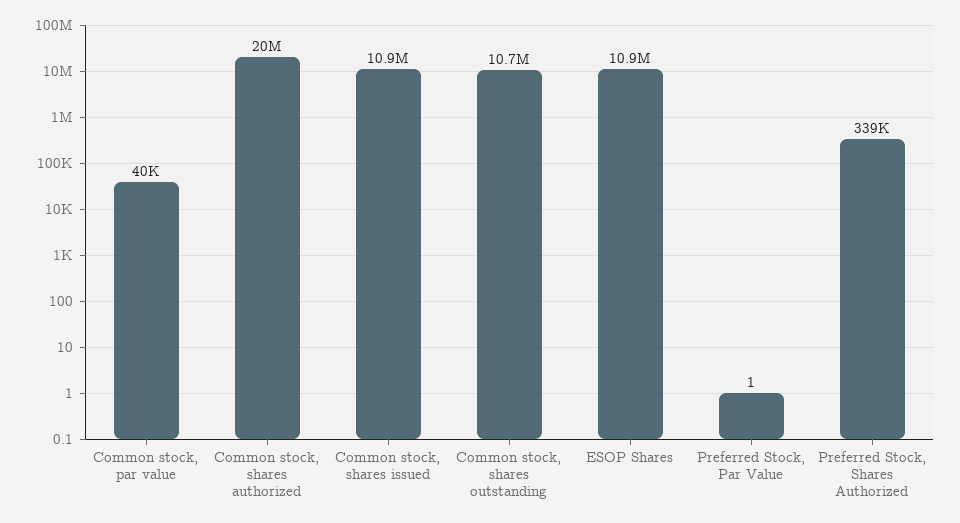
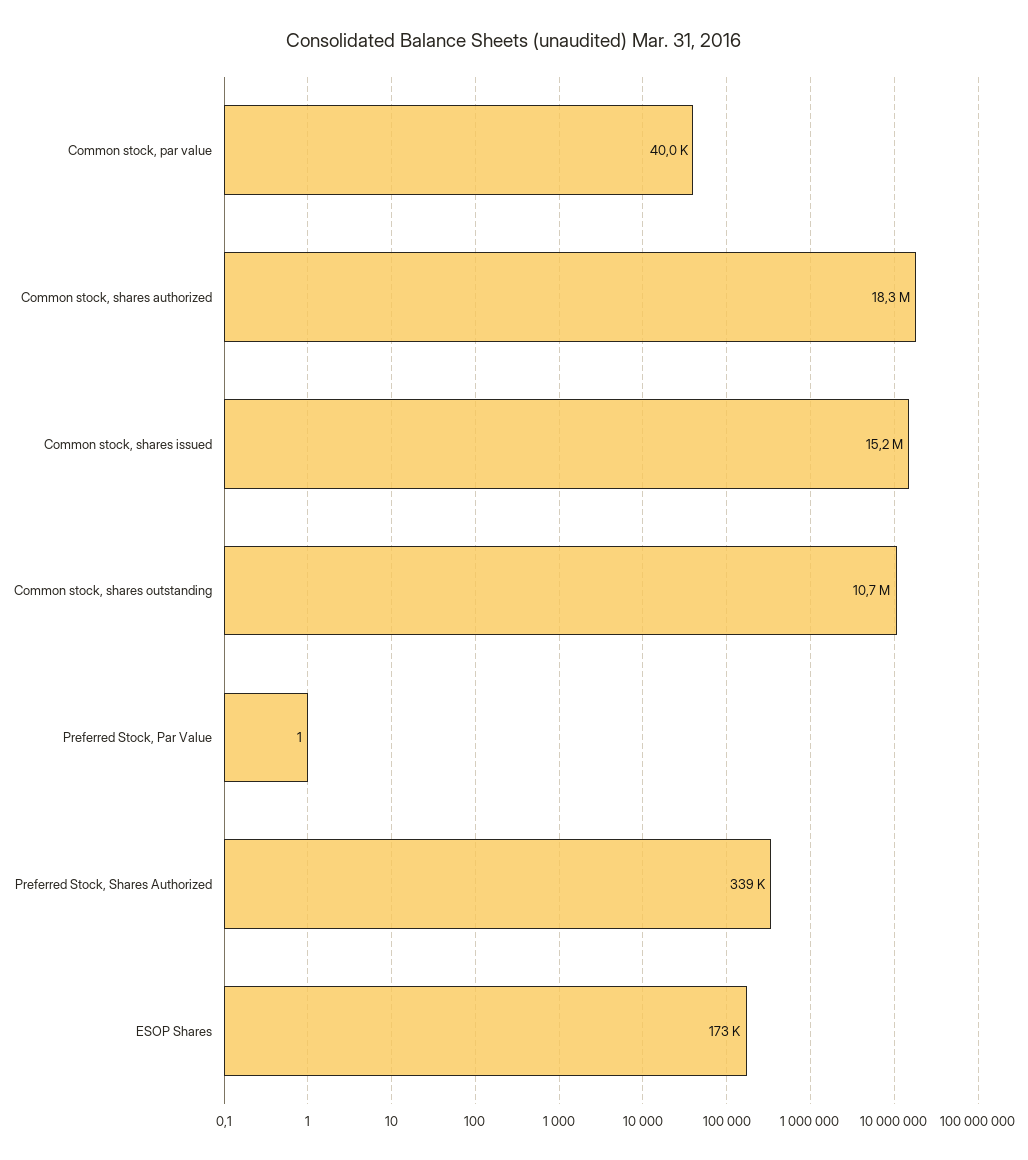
  {
    "Common stock, par value": 40000,
-   "Common stock, shares authorized": 20000000,
+   "Common stock, shares authorized": 18300000,
-   "Common stock, shares issued": 10900000,
+   "Common stock, shares issued": 15200000,
    "Common stock, shares outstanding": 10700000,
-   "ESOP Shares": 10900000,
+   "ESOP Shares": 173000,
    "Preferred Stock, Par Value": 1,
    "Preferred Stock, Shares Authorized": 339000
  }

